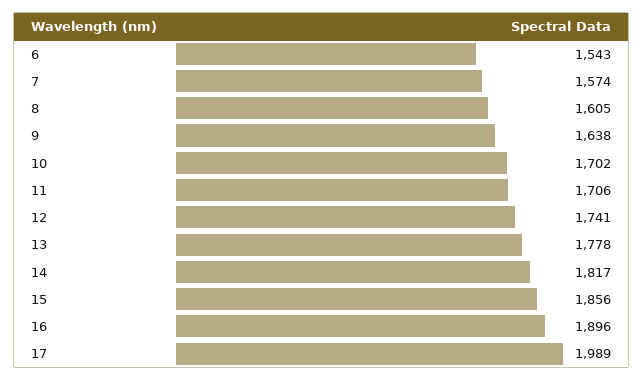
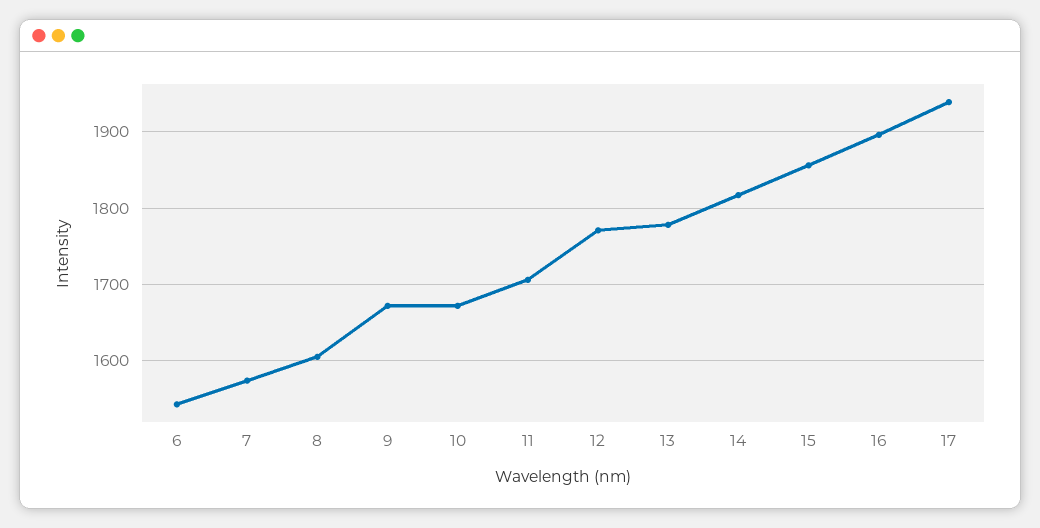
  {
    "6": 1543,
    "7": 1574,
    "8": 1605,
-   "9": 1638,
+   "9": 1670,
-   "10": 1702,
+   "10": 1670,
    "11": 1706,
-   "12": 1741,
+   "12": 1770,
    "13": 1778,
    "14": 1817,
    "15": 1856,
    "16": 1896,
-   "17": 1989
+   "17": 1940
  }

